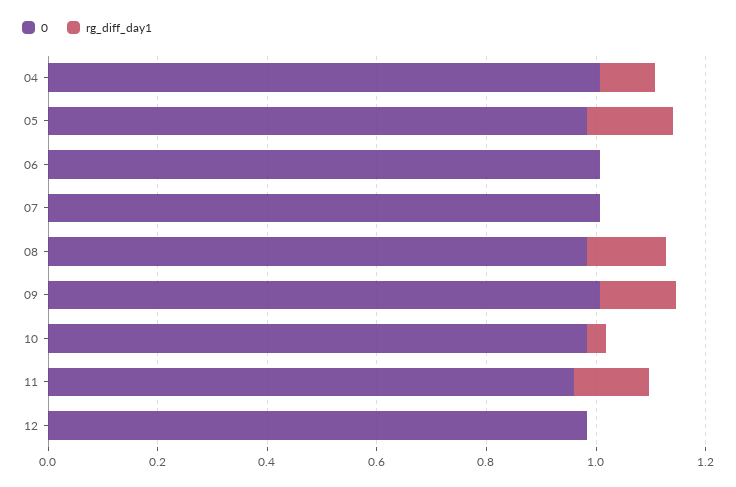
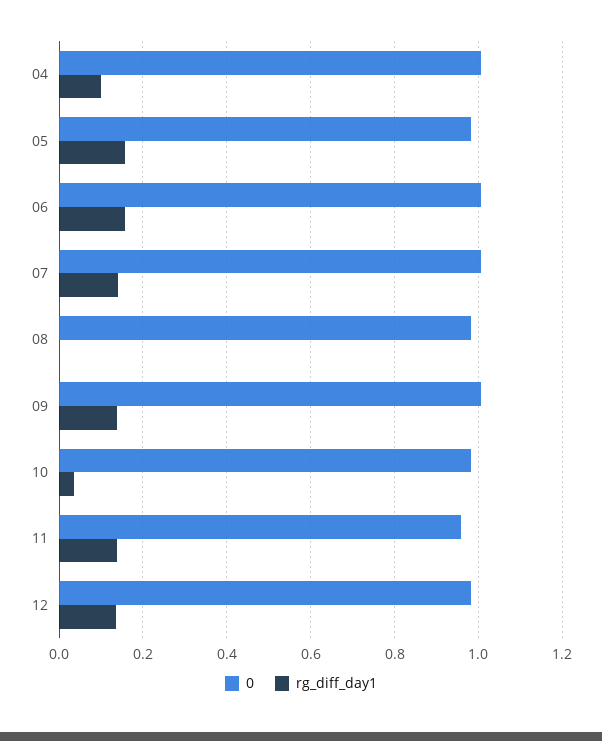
  {
    "0": {
      "04": 1,
      "05": 0.98,
      "06": 1,
      "07": 1,
      "08": 0.98,
      "09": 1,
      "10": 0.98,
      "11": 0.96,
      "12": 0.98
    },
    "rg_diff_day1": {
      "04": 0.1,
      "05": 0.16,
-     "06": 0,
+     "06": 0.16,
-     "07": 0,
+     "07": 0.14,
-     "08": 0.15,
+     "08": 0,
      "09": 0.14,
      "10": 0.04,
      "11": 0.14,
-     "12": 0
+     "12": 0.14
    }
  }

